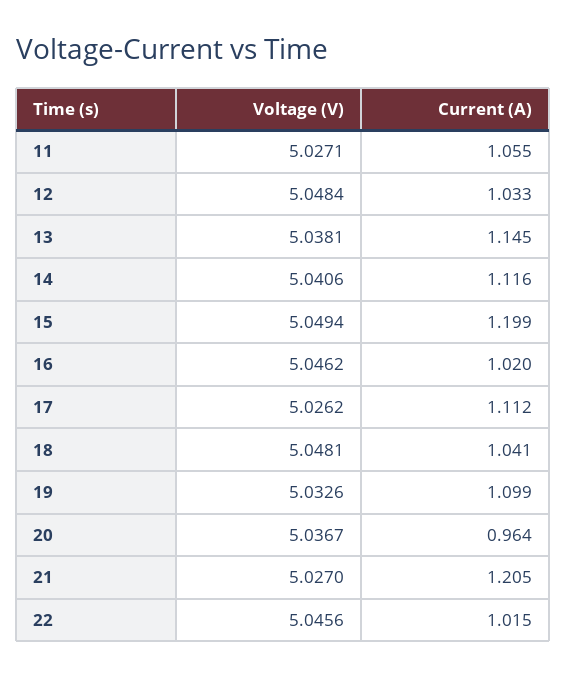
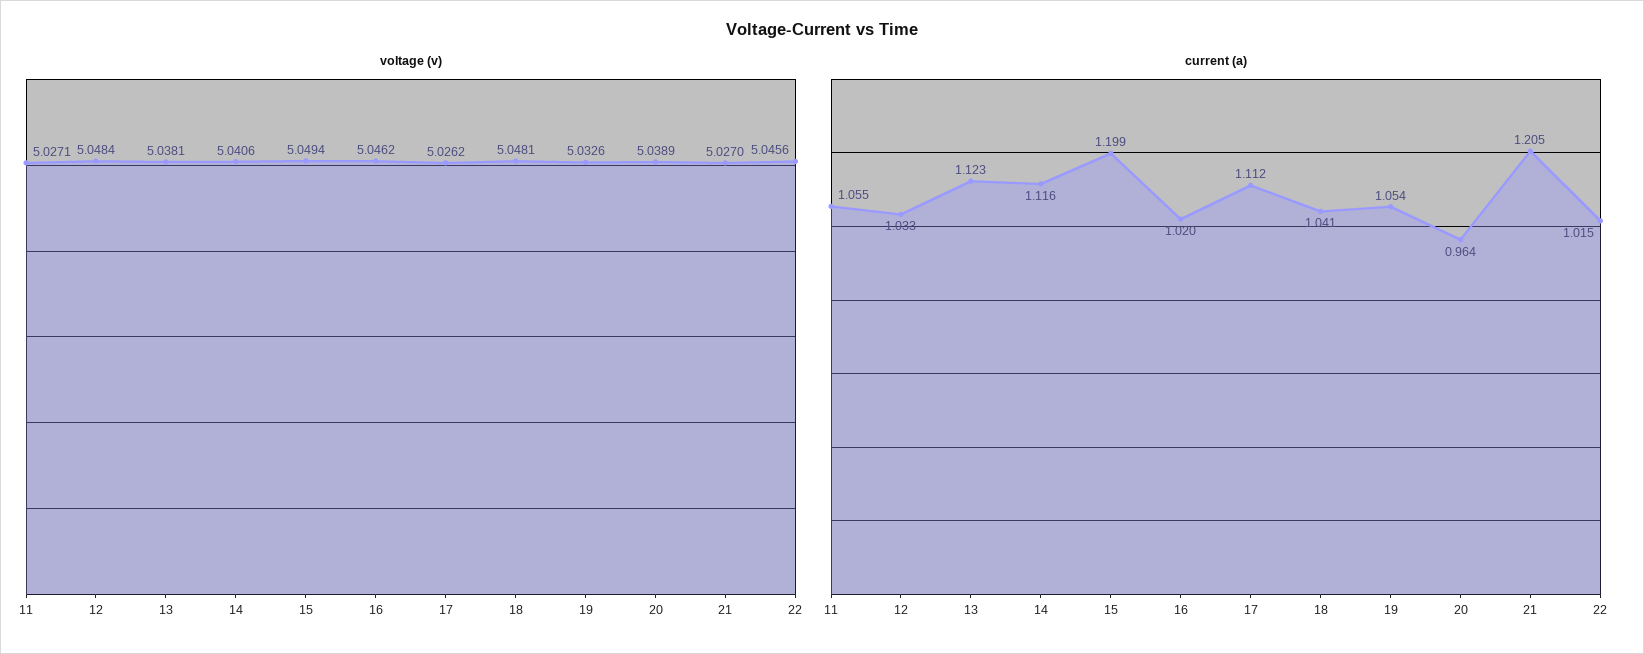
  {
    "Voltage (V)": {
      "11": 5.0271,
      "12": 5.0484,
      "13": 5.0381,
      "14": 5.0406,
      "15": 5.0494,
      "16": 5.0462,
      "17": 5.0262,
      "18": 5.0481,
      "19": 5.0326,
-     "20": 5.0367,
+     "20": 5.0389,
      "21": 5.027,
      "22": 5.0456
    },
    "Current (A)": {
      "11": 1.055,
      "12": 1.033,
-     "13": 1.145,
+     "13": 1.123,
      "14": 1.116,
      "15": 1.199,
      "16": 1.02,
      "17": 1.112,
      "18": 1.041,
-     "19": 1.099,
+     "19": 1.054,
      "20": 0.964,
      "21": 1.205,
      "22": 1.015
    }
  }

